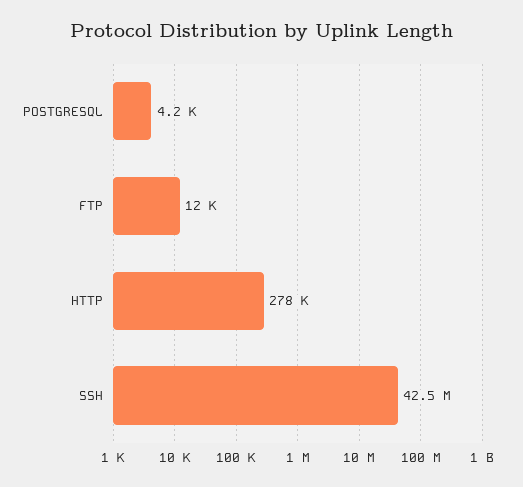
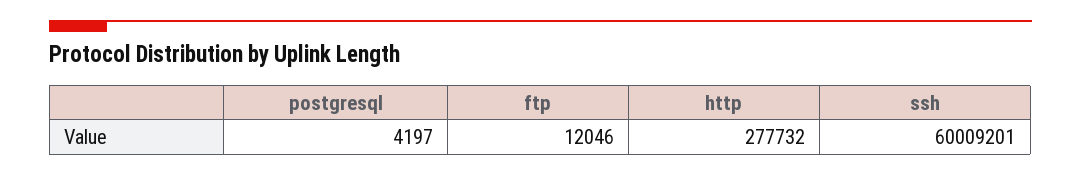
  {
    "POSTGRESQL": 4197,
    "FTP": 12046,
    "HTTP": 277732,
-   "SSH": 42500000
+   "SSH": 60009201
  }

